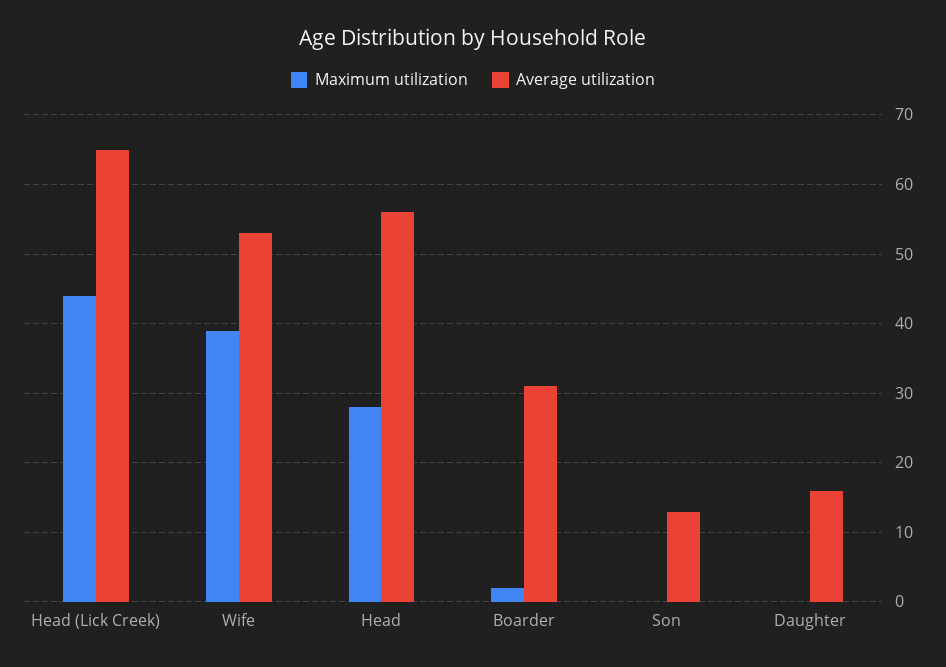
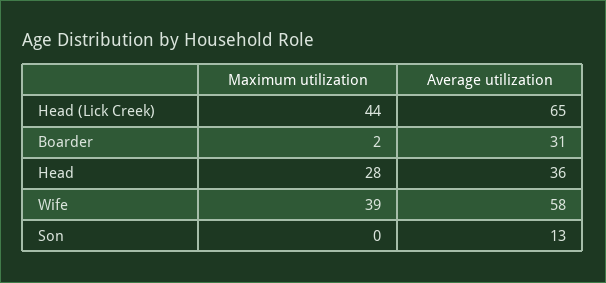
  {
    "Maximum utilization": {
      "Head (Lick Creek)": 44,
      "Wife": 39,
      "Head": 28,
      "Boarder": 2,
-     "Son": 0,
+     "Son": 0
-     "Daughter": 0
    },
    "Average utilization": {
      "Head (Lick Creek)": 65,
-     "Wife": 53,
+     "Wife": 58,
-     "Head": 56,
+     "Head": 36,
      "Boarder": 31,
-     "Son": 13,
+     "Son": 13
-     "Daughter": 16
    }
  }

